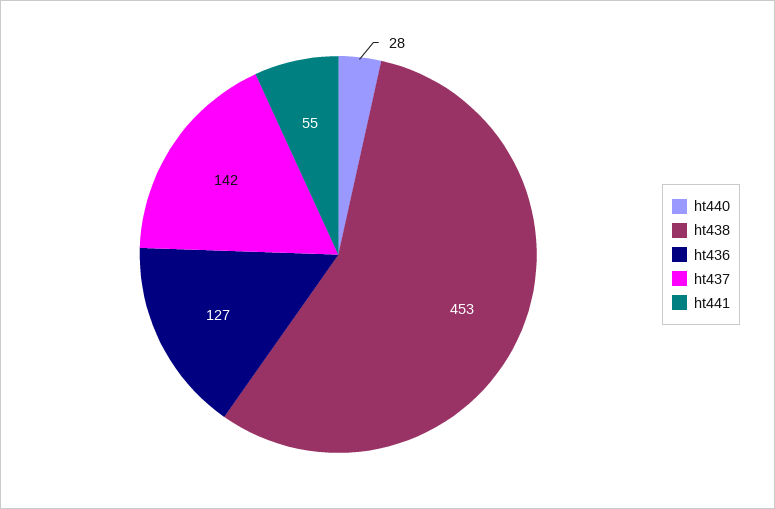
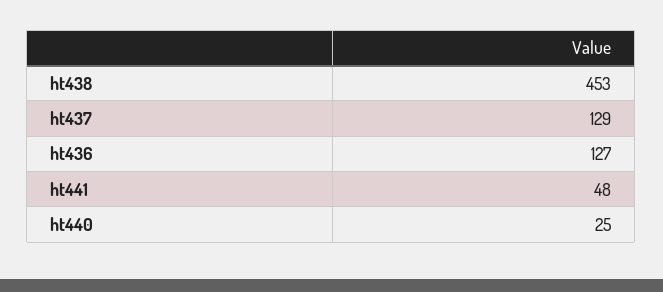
  {
-   "ht440": 28,
+   "ht440": 25,
    "ht438": 453,
    "ht436": 127,
-   "ht437": 142,
+   "ht437": 129,
-   "ht441": 55
+   "ht441": 48
  }

